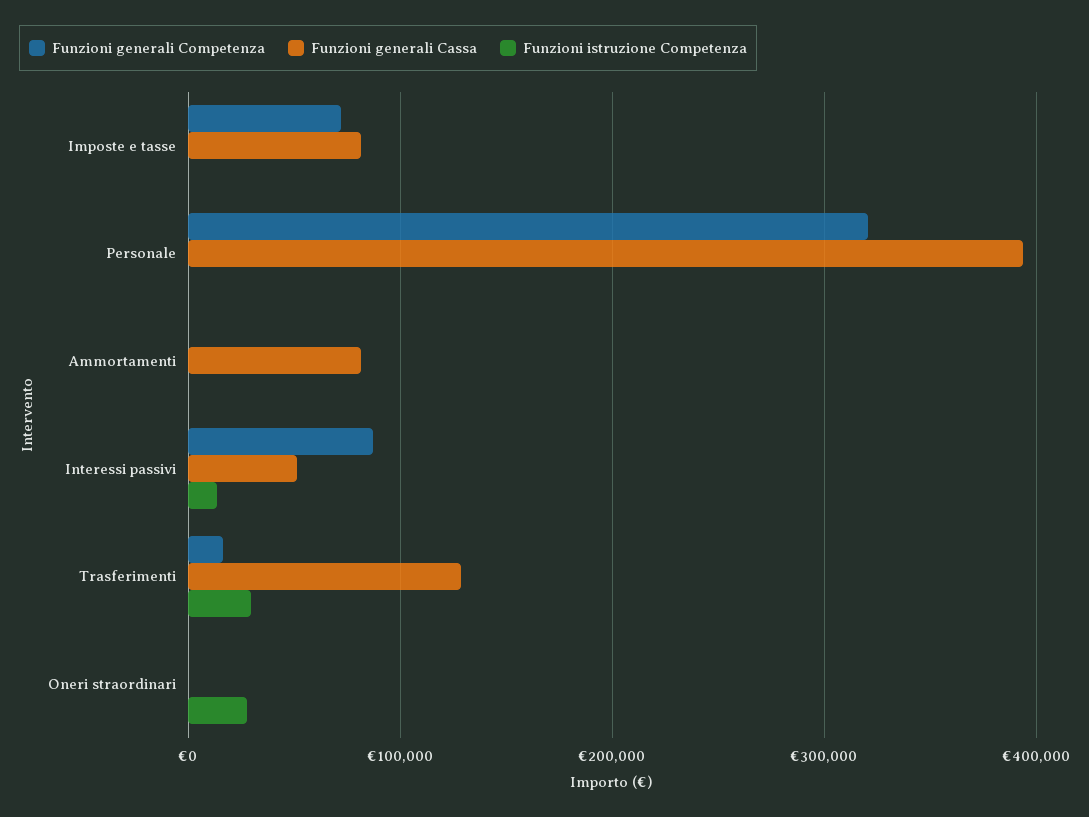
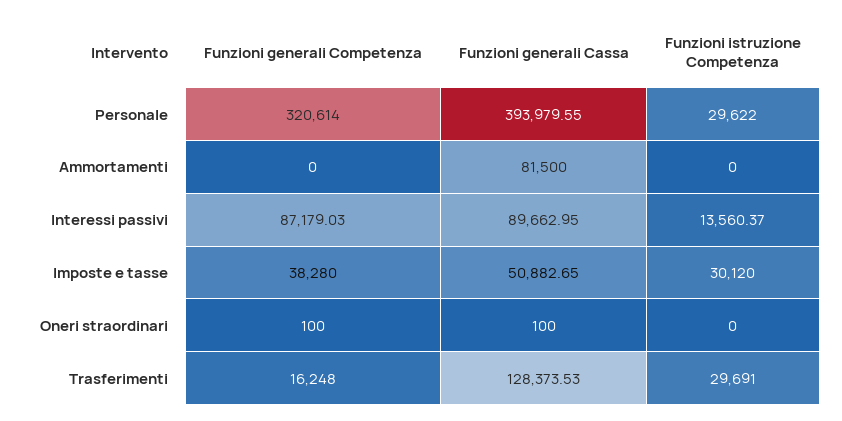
  {
    "Funzioni generali Competenza": {
-     "Imposte e tasse": 70000,
+     "Imposte e tasse": 38280,
      "Personale": 320614,
      "Ammortamenti": 0,
      "Interessi passivi": 87179.03,
      "Trasferimenti": 16248,
      "Oneri straordinari": 100
    },
    "Funzioni generali Cassa": {
-     "Imposte e tasse": 80000,
+     "Imposte e tasse": 50882.65,
      "Personale": 393979.55,
      "Ammortamenti": 81500,
-     "Interessi passivi": 50000,
+     "Interessi passivi": 89662.95,
      "Trasferimenti": 128373.53,
      "Oneri straordinari": 100
    },
    "Funzioni istruzione Competenza": {
-     "Imposte e tasse": 0,
+     "Imposte e tasse": 30120,
-     "Personale": 0,
+     "Personale": 29622,
      "Ammortamenti": 0,
      "Interessi passivi": 13560.37,
      "Trasferimenti": 29691,
-     "Oneri straordinari": 30000
+     "Oneri straordinari": 0
    }
  }

